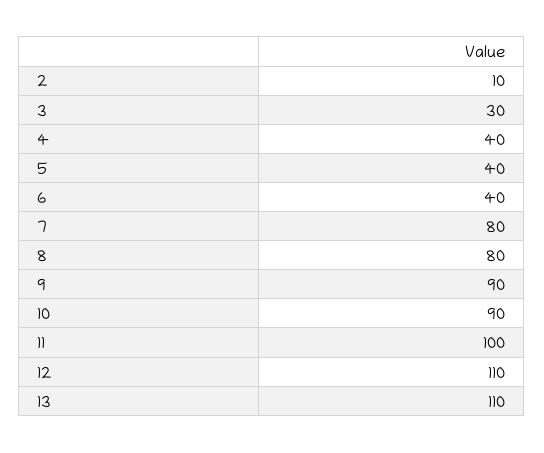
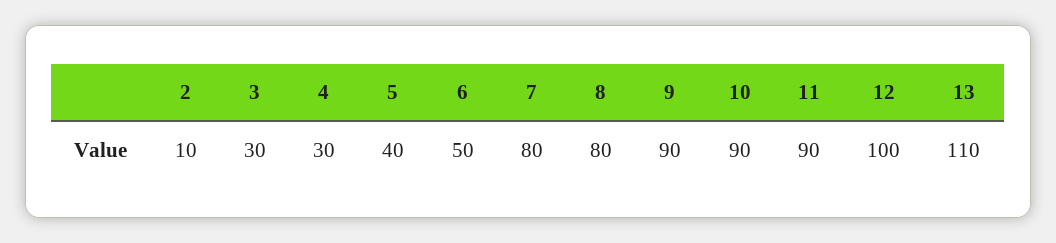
  {
    "2": 10,
    "3": 30,
-   "4": 40,
+   "4": 30,
    "5": 40,
-   "6": 40,
+   "6": 50,
    "7": 80,
    "8": 80,
    "9": 90,
    "10": 90,
-   "11": 100,
+   "11": 90,
-   "12": 110,
+   "12": 100,
    "13": 110
  }

